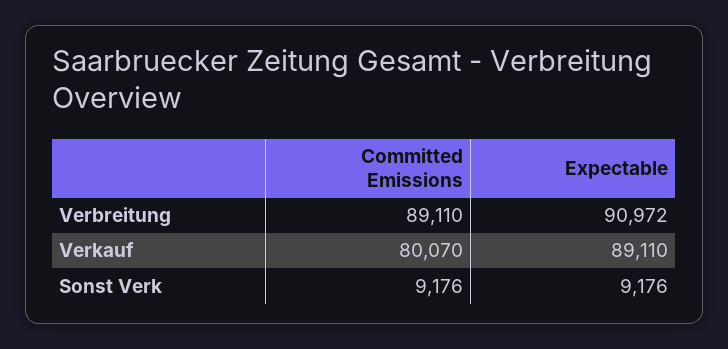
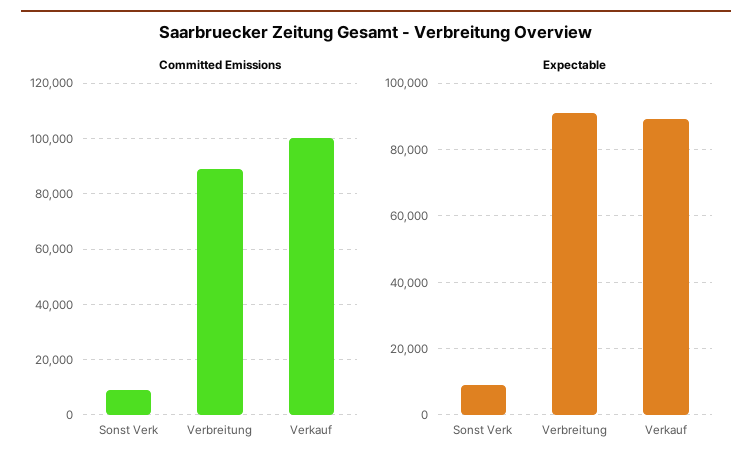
  {
    "Committed Emissions": {
      "Verbreitung": 89110,
-     "Verkauf": 80070,
+     "Verkauf": 100000,
      "Sonst Verk": 9176
    },
    "Expectable": {
      "Verbreitung": 90972,
      "Verkauf": 89110,
      "Sonst Verk": 9176
    }
  }

